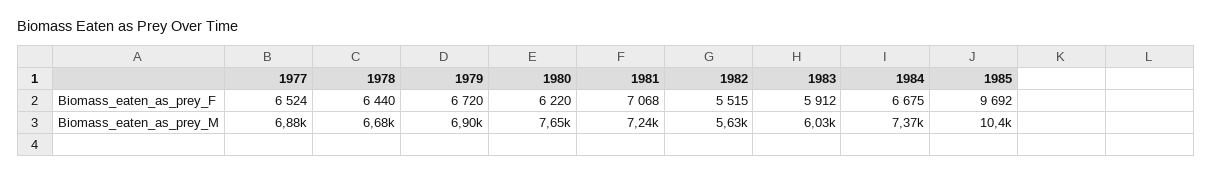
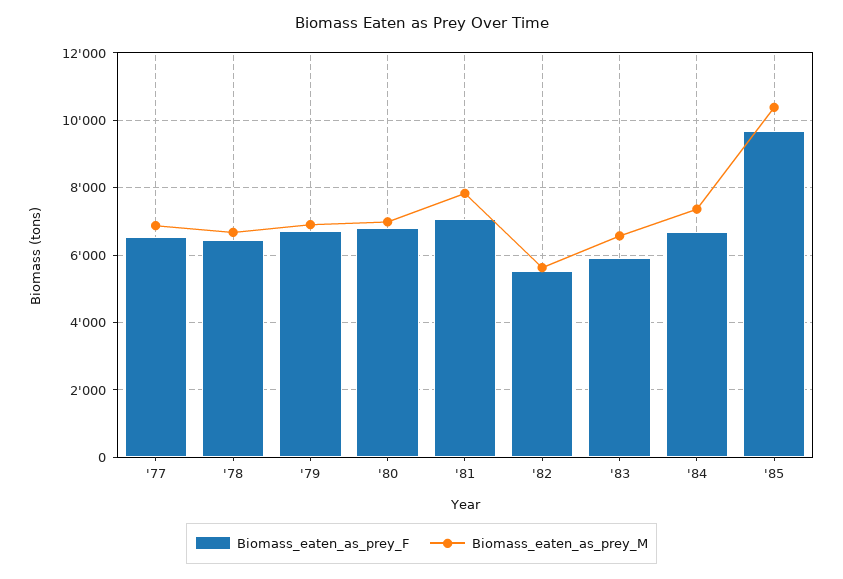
  {
    "Biomass_eaten_as_prey_F": {
      "1977": 6524,
      "1978": 6440,
      "1979": 6720,
-     "1980": 6220,
+     "1980": 6800,
      "1981": 7068,
      "1982": 5515,
      "1983": 5912,
      "1984": 6675,
      "1985": 9692
    },
    "Biomass_eaten_as_prey_M": {
      "1977": 6880,
      "1978": 6680,
      "1979": 6900,
-     "1980": 7650,
+     "1980": 7000,
-     "1981": 7240,
+     "1981": 7800,
      "1982": 5630,
-     "1983": 6030,
+     "1983": 6600,
      "1984": 7370,
      "1985": 10400
    }
  }

